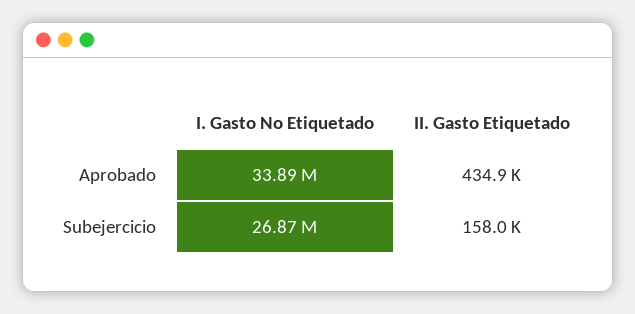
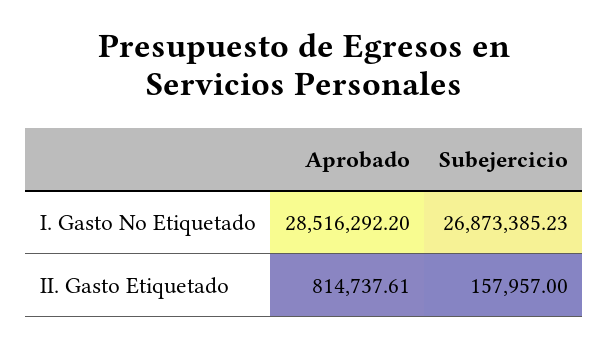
  {
    "I. Gasto No Etiquetado": {
-     "Aprobado": 33890000,
+     "Aprobado": 28516292.2,
      "Subejercicio": 26873385.23
    },
    "II. Gasto Etiquetado": {
-     "Aprobado": 434900,
+     "Aprobado": 814737.61,
      "Subejercicio": 157957
    }
  }

